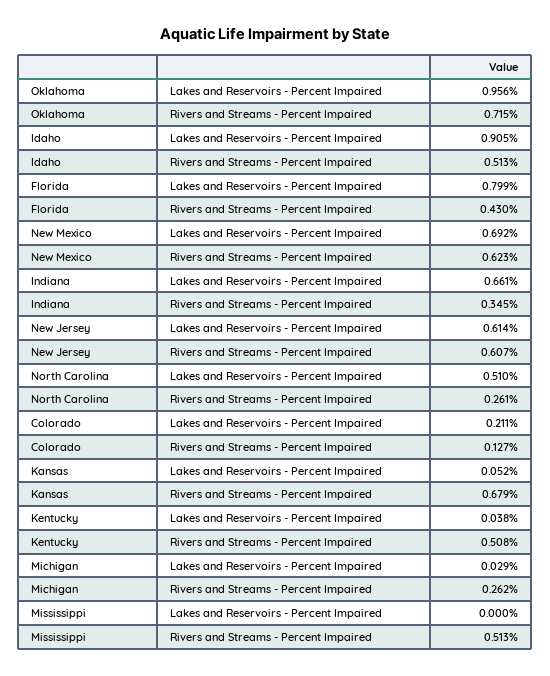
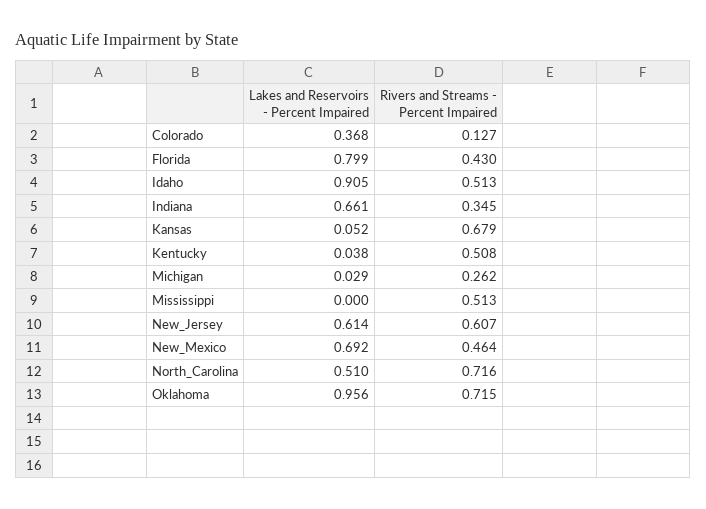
  {
    "Oklahoma": {
      "Lakes and Reservoirs - Percent Impaired": 0.956,
      "Rivers and Streams - Percent Impaired": 0.715
    },
    "Idaho": {
      "Lakes and Reservoirs - Percent Impaired": 0.905,
      "Rivers and Streams - Percent Impaired": 0.513
    },
    "Florida": {
      "Lakes and Reservoirs - Percent Impaired": 0.799,
      "Rivers and Streams - Percent Impaired": 0.43
    },
    "New Mexico": {
      "Lakes and Reservoirs - Percent Impaired": 0.692,
-     "Rivers and Streams - Percent Impaired": 0.623
+     "Rivers and Streams - Percent Impaired": 0.464
    },
    "Indiana": {
      "Lakes and Reservoirs - Percent Impaired": 0.661,
      "Rivers and Streams - Percent Impaired": 0.345
    },
    "New Jersey": {
      "Lakes and Reservoirs - Percent Impaired": 0.614,
      "Rivers and Streams - Percent Impaired": 0.607
    },
    "North Carolina": {
      "Lakes and Reservoirs - Percent Impaired": 0.51,
-     "Rivers and Streams - Percent Impaired": 0.261
+     "Rivers and Streams - Percent Impaired": 0.716
    },
    "Colorado": {
-     "Lakes and Reservoirs - Percent Impaired": 0.211,
+     "Lakes and Reservoirs - Percent Impaired": 0.368,
      "Rivers and Streams - Percent Impaired": 0.127
    },
    "Kansas": {
      "Lakes and Reservoirs - Percent Impaired": 0.052,
      "Rivers and Streams - Percent Impaired": 0.679
    },
    "Kentucky": {
      "Lakes and Reservoirs - Percent Impaired": 0.038,
      "Rivers and Streams - Percent Impaired": 0.508
    },
    "Michigan": {
      "Lakes and Reservoirs - Percent Impaired": 0.029,
      "Rivers and Streams - Percent Impaired": 0.262
    },
    "Mississippi": {
      "Lakes and Reservoirs - Percent Impaired": 0,
      "Rivers and Streams - Percent Impaired": 0.513
    }
  }

